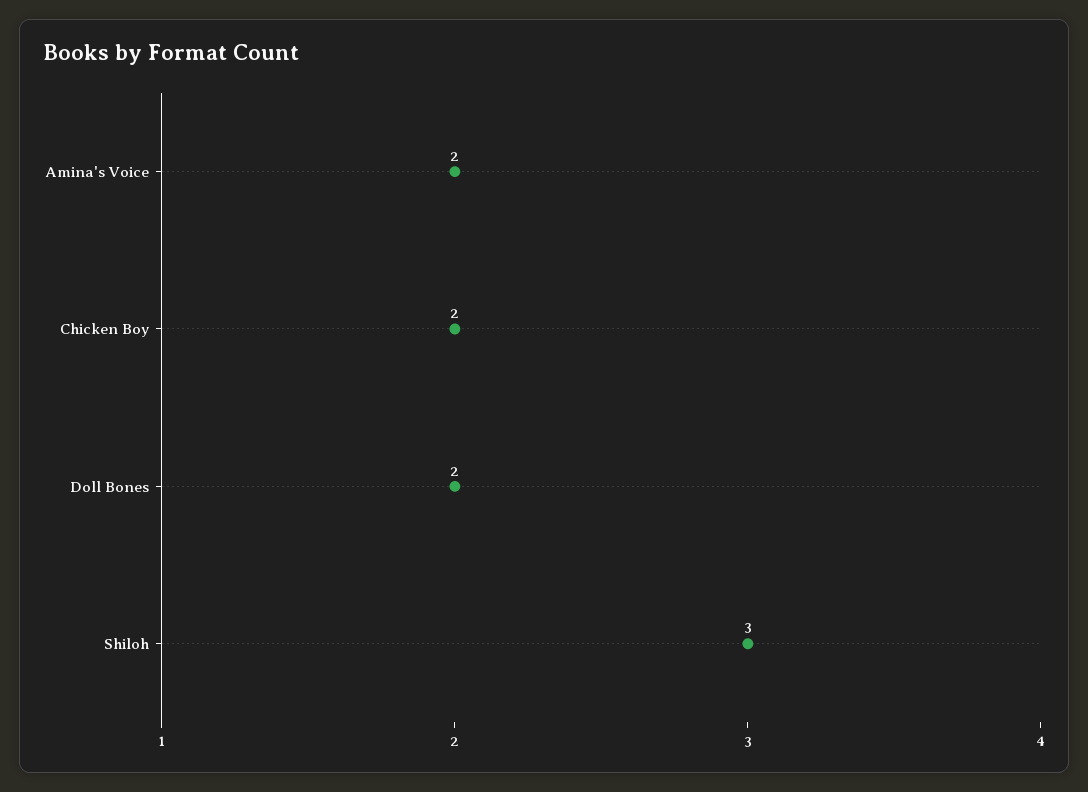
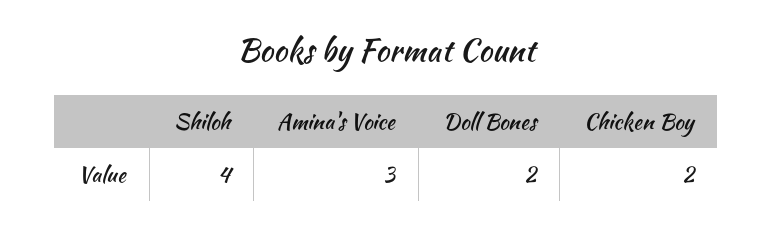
  {
-   "Amina's Voice": 2,
+   "Amina's Voice": 3,
    "Chicken Boy": 2,
    "Doll Bones": 2,
-   "Shiloh": 3
+   "Shiloh": 4
  }

